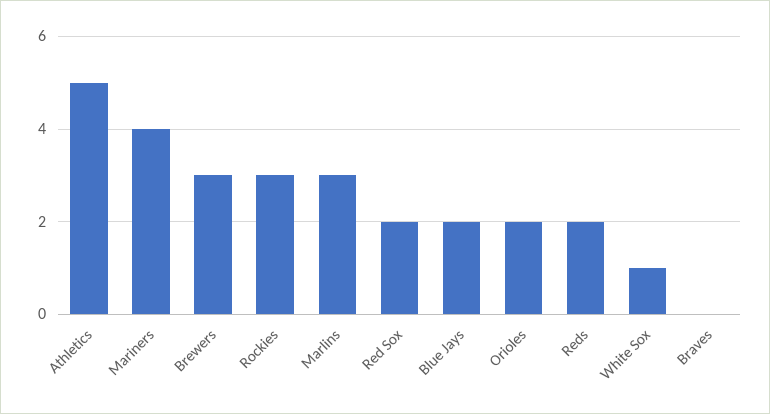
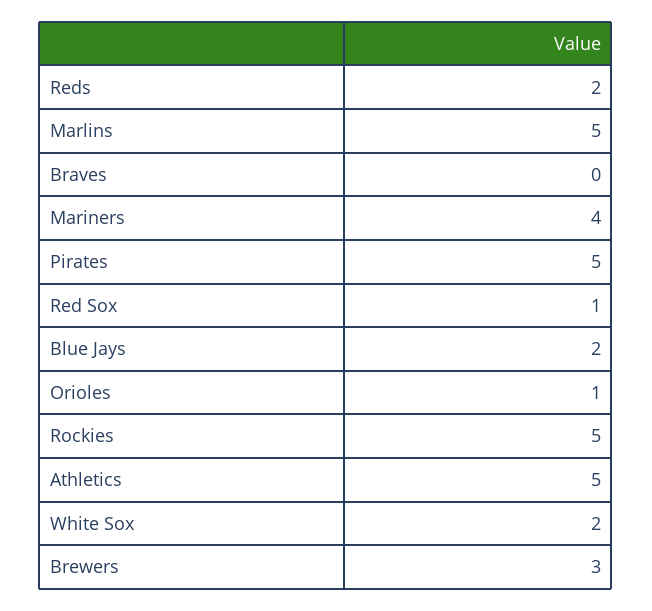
  {
    "Athletics": 5,
    "Mariners": 4,
    "Brewers": 3,
-   "Rockies": 3,
+   "Rockies": 5,
-   "Marlins": 3,
+   "Marlins": 5,
-   "Red Sox": 2,
+   "Red Sox": 1,
    "Blue Jays": 2,
-   "Orioles": 2,
+   "Orioles": 1,
    "Reds": 2,
-   "White Sox": 1,
+   "White Sox": 2,
-   "Braves": 0
+   "Braves": 0,
+   "Pirates": 5
  }

